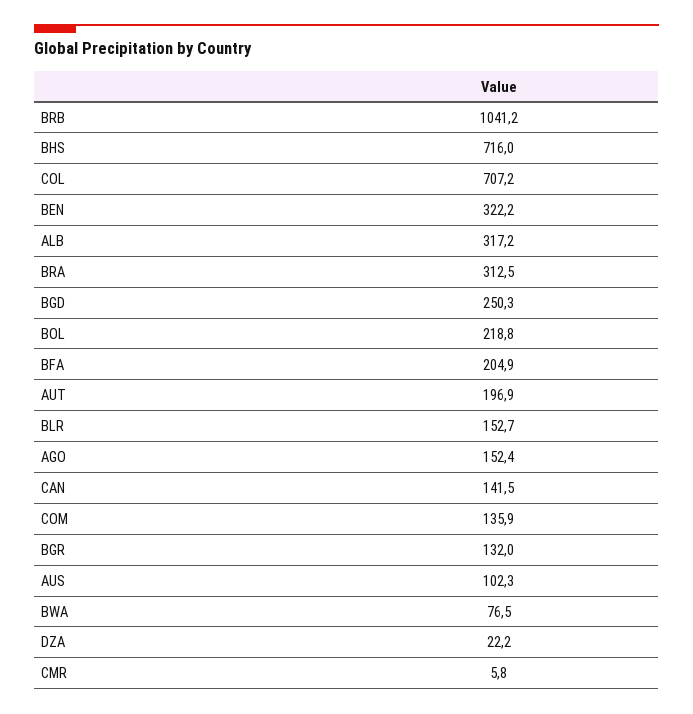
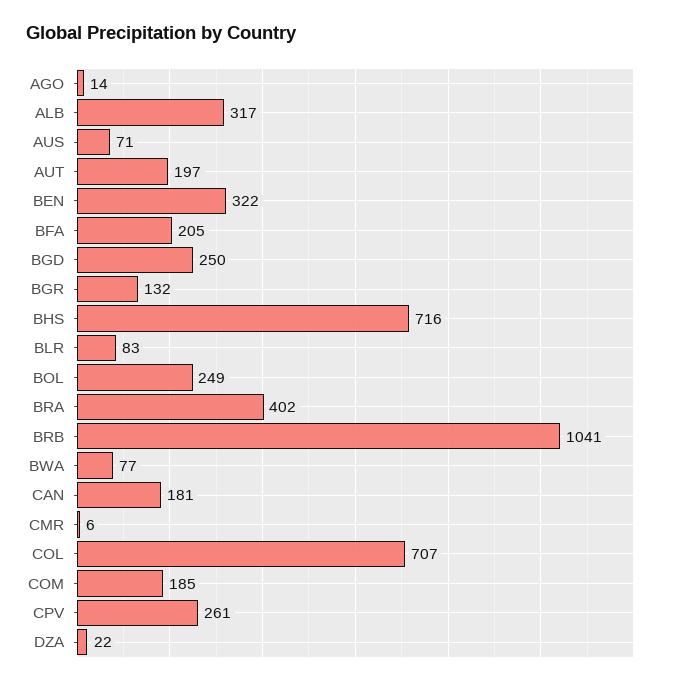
  {
    "BRB": 1041.2,
    "BHS": 716,
    "COL": 707.2,
    "BEN": 322.2,
    "ALB": 317.2,
-   "BRA": 312.5,
+   "BRA": 402,
    "BGD": 250.3,
-   "BOL": 218.8,
+   "BOL": 249,
    "BFA": 204.9,
    "AUT": 196.9,
-   "BLR": 152.7,
+   "BLR": 83,
-   "AGO": 152.4,
+   "AGO": 14,
-   "CAN": 141.5,
+   "CAN": 181,
-   "COM": 135.9,
+   "COM": 185,
    "BGR": 132,
-   "AUS": 102.3,
+   "AUS": 71,
    "BWA": 76.5,
    "DZA": 22.2,
-   "CMR": 5.8
+   "CMR": 5.8,
+   "CPV": 261
  }

